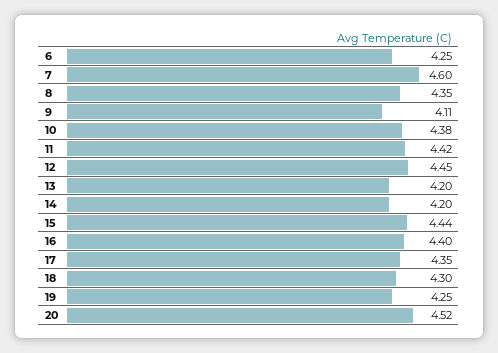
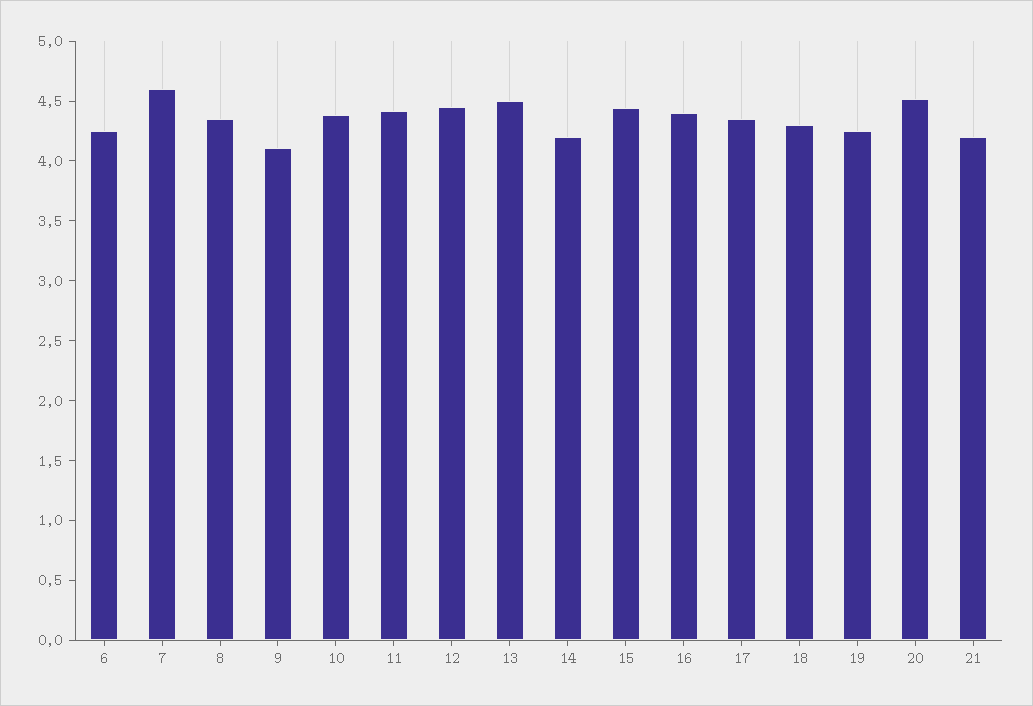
  {
    "6": 4.25,
    "7": 4.6,
    "8": 4.35,
    "9": 4.11,
    "10": 4.38,
    "11": 4.42,
    "12": 4.45,
-   "13": 4.2,
+   "13": 4.5,
    "14": 4.2,
    "15": 4.44,
    "16": 4.4,
    "17": 4.35,
    "18": 4.3,
    "19": 4.25,
-   "20": 4.52
+   "20": 4.52,
+   "21": 4.2
  }

